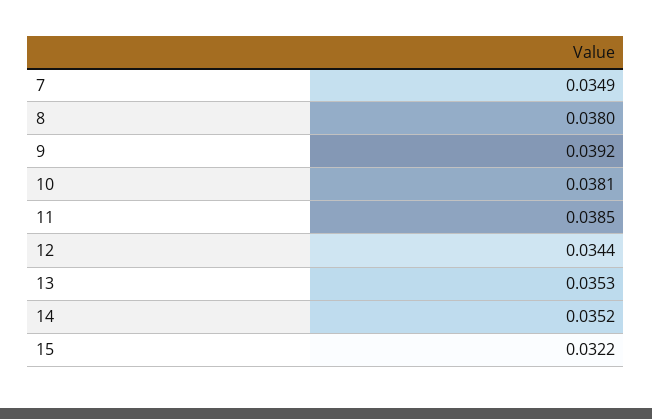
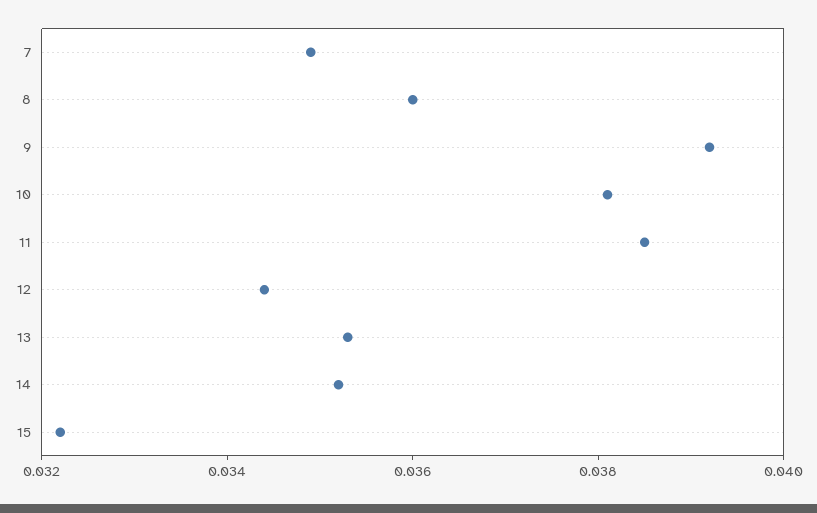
  {
    "7": 0.0349,
-   "8": 0.038,
+   "8": 0.036,
    "9": 0.0392,
    "10": 0.0381,
    "11": 0.0385,
    "12": 0.0344,
    "13": 0.0353,
    "14": 0.0352,
    "15": 0.0322
  }

